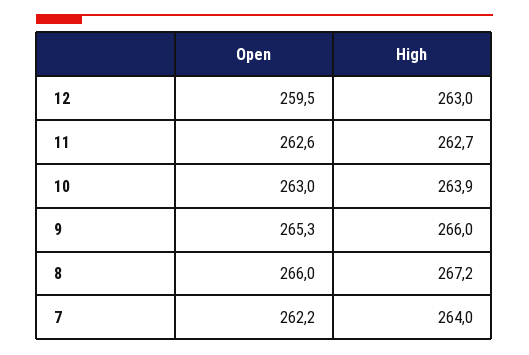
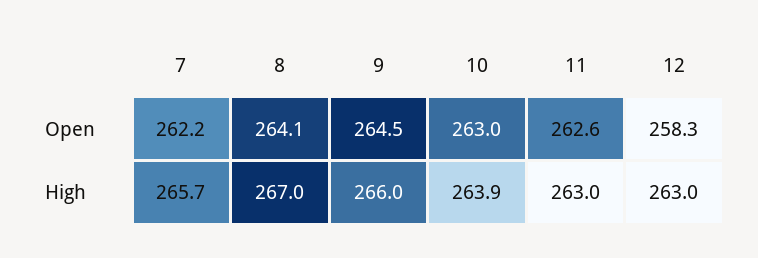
  {
    "Open": {
-     "12": 259.5,
+     "12": 258.3,
      "11": 262.6,
      "10": 263,
-     "9": 265.3,
+     "9": 264.5,
-     "8": 266,
+     "8": 264.1,
      "7": 262.2
    },
    "High": {
      "12": 263,
-     "11": 262.7,
+     "11": 263,
      "10": 263.9,
      "9": 266,
-     "8": 267.2,
+     "8": 267,
-     "7": 264
+     "7": 265.7
    }
  }

